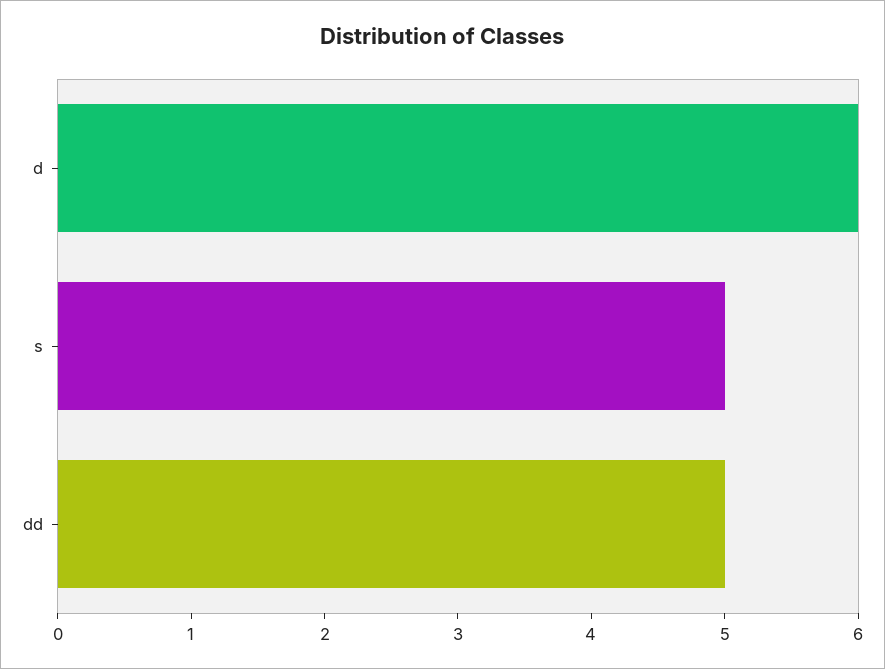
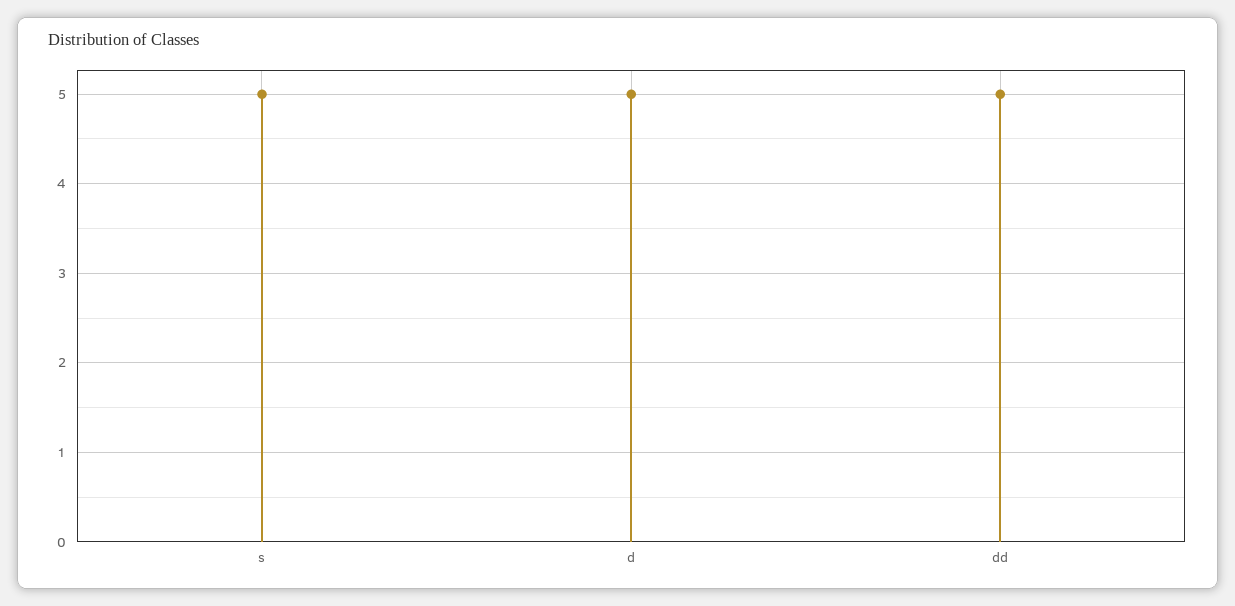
  {
-   "d": 6,
+   "d": 5,
    "s": 5,
    "dd": 5
  }

